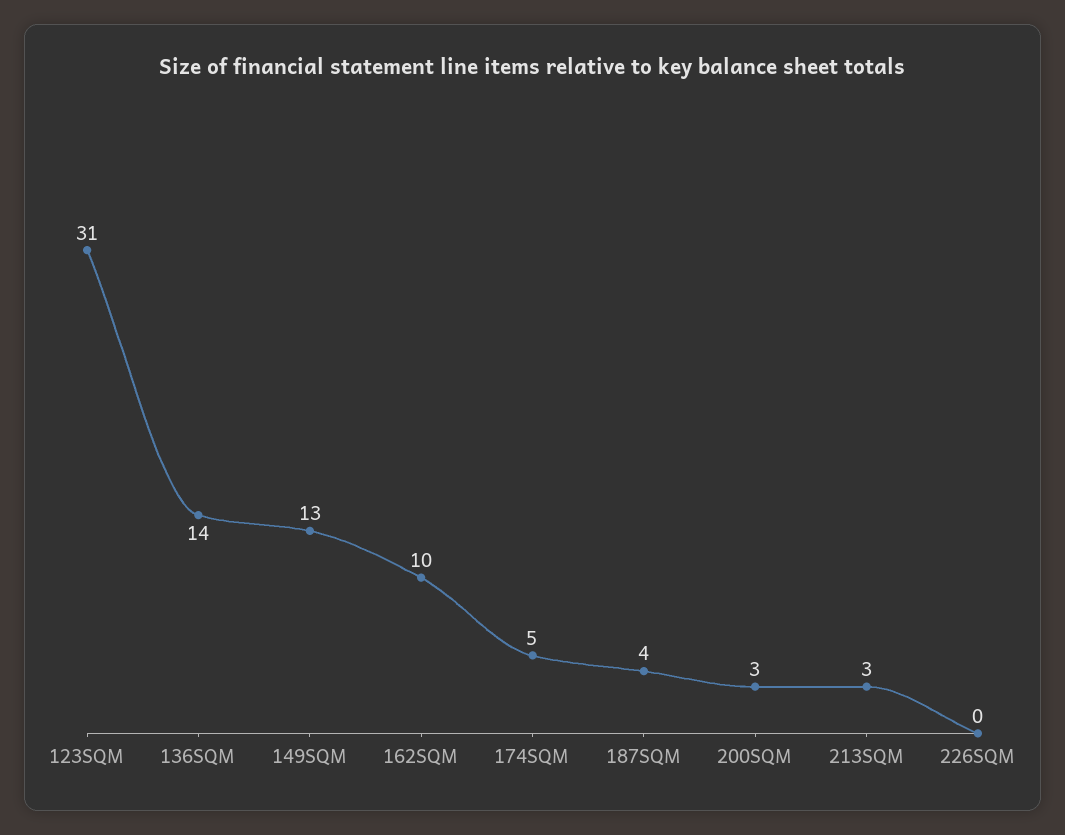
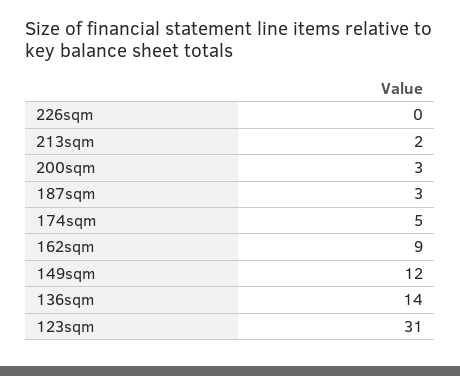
  {
    "123SQM": 31,
    "136SQM": 14,
-   "149SQM": 13,
+   "149SQM": 12,
-   "162SQM": 10,
+   "162SQM": 9,
    "174SQM": 5,
-   "187SQM": 4,
+   "187SQM": 3,
    "200SQM": 3,
-   "213SQM": 3,
+   "213SQM": 2,
    "226SQM": 0
  }

